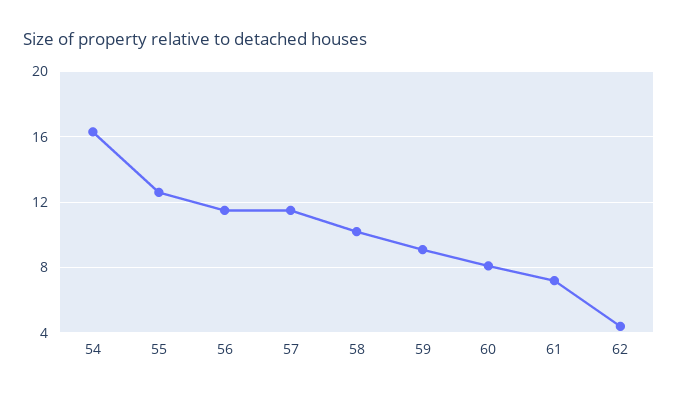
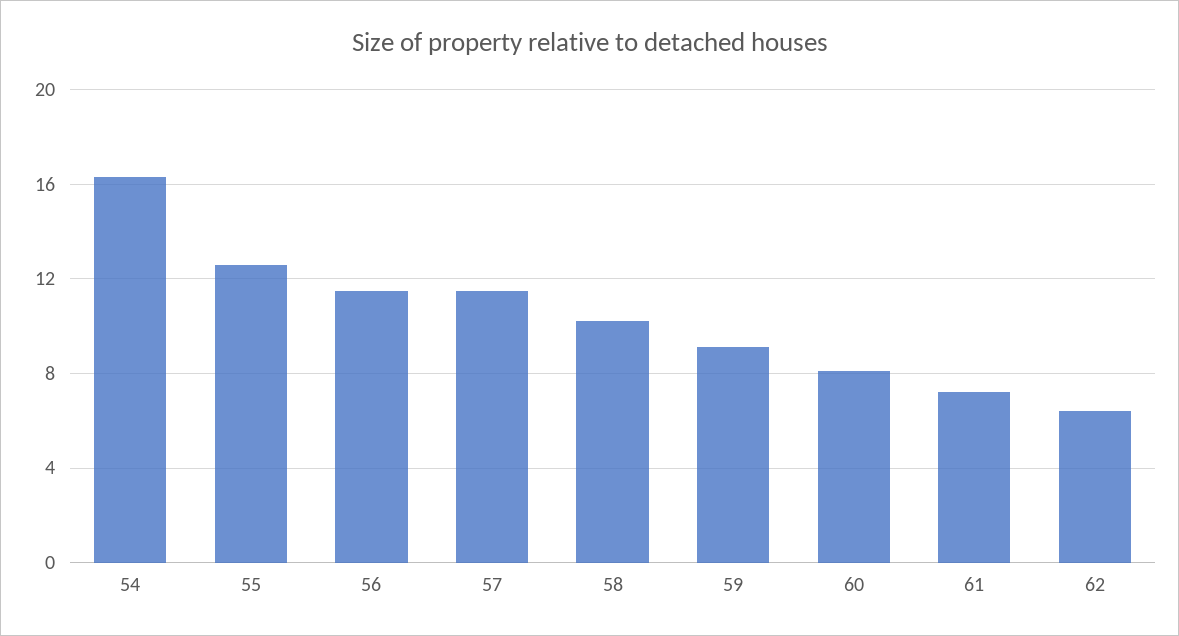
  {
    "54": 16.5,
    "55": 12.5,
    "56": 11.5,
    "57": 11.5,
    "58": 10,
    "59": 9,
    "60": 8,
    "61": 7,
-   "62": 4.5
+   "62": 6.5
  }

